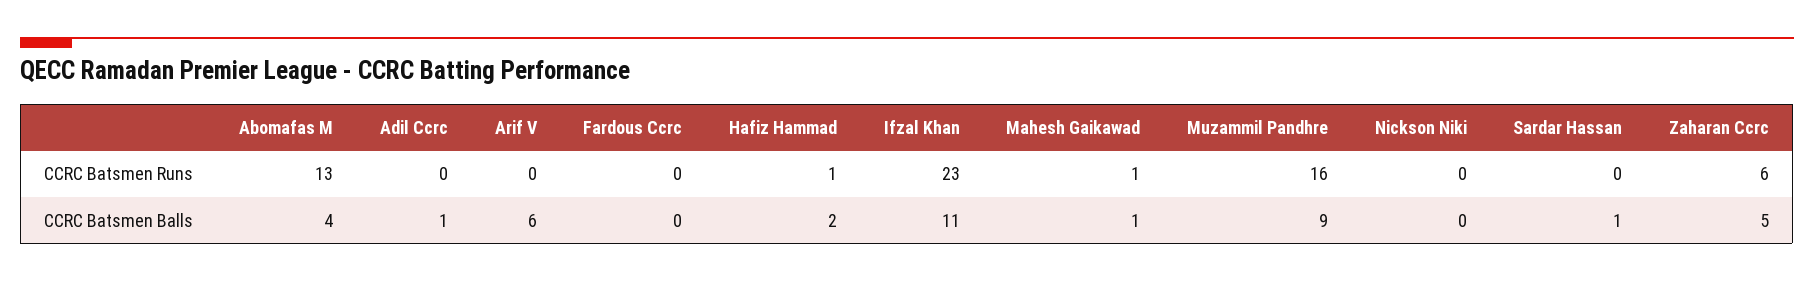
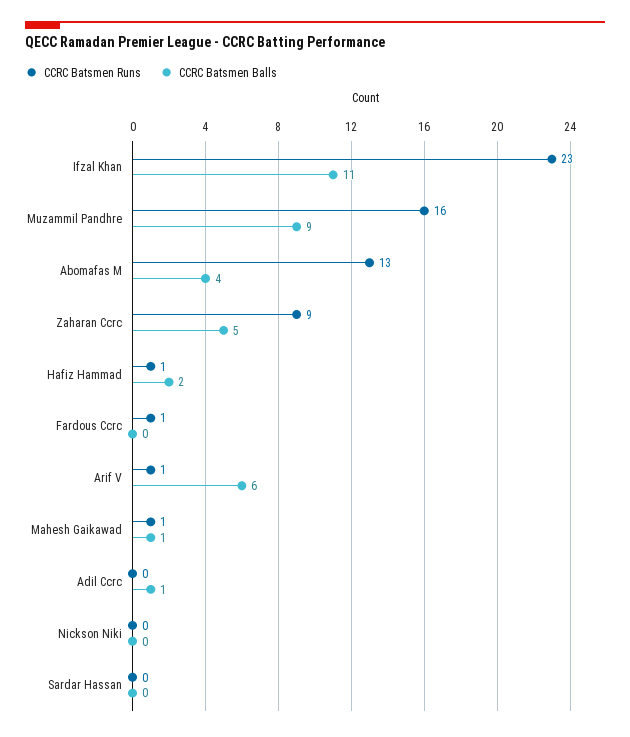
  {
    "CCRC Batsmen Runs": {
      "Abomafas M": 13,
      "Adil Ccrc": 0,
-     "Arif V": 0,
+     "Arif V": 1,
-     "Fardous Ccrc": 0,
+     "Fardous Ccrc": 1,
      "Hafiz Hammad": 1,
      "Ifzal Khan": 23,
      "Mahesh Gaikawad": 1,
      "Muzammil Pandhre": 16,
      "Nickson Niki": 0,
      "Sardar Hassan": 0,
-     "Zaharan Ccrc": 6
+     "Zaharan Ccrc": 9
    },
    "CCRC Batsmen Balls": {
      "Abomafas M": 4,
      "Adil Ccrc": 1,
      "Arif V": 6,
      "Fardous Ccrc": 0,
      "Hafiz Hammad": 2,
      "Ifzal Khan": 11,
      "Mahesh Gaikawad": 1,
      "Muzammil Pandhre": 9,
      "Nickson Niki": 0,
-     "Sardar Hassan": 1,
+     "Sardar Hassan": 0,
      "Zaharan Ccrc": 5
    }
  }

